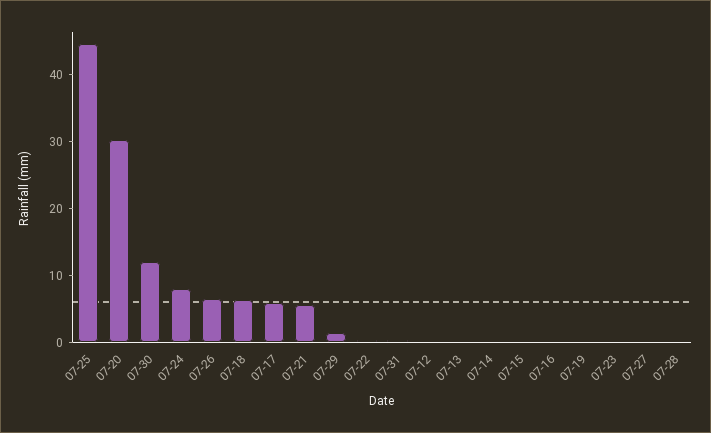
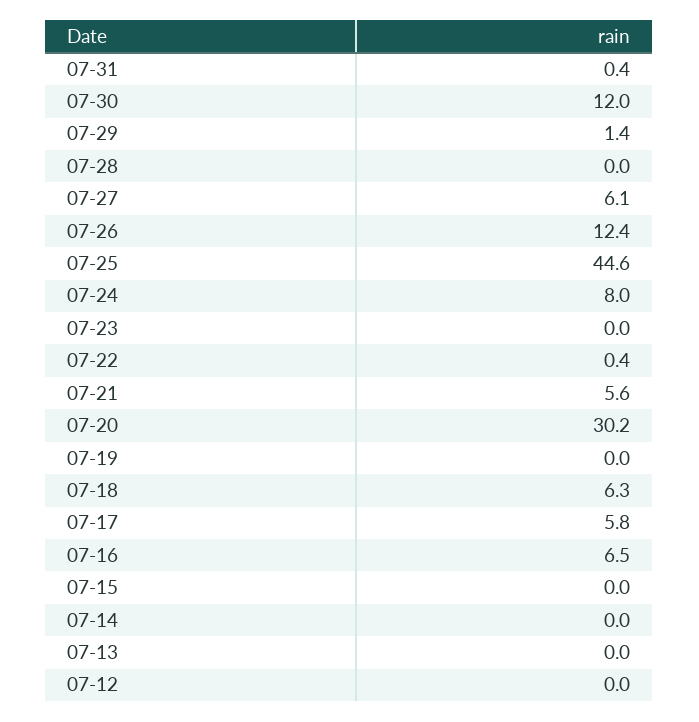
  {
    "07-25": 44.6,
    "07-20": 30.2,
    "07-30": 12,
    "07-24": 8,
-   "07-26": 6,
+   "07-26": 12.4,
    "07-18": 6.3,
    "07-17": 5.8,
    "07-21": 5.6,
    "07-29": 1.4,
    "07-22": 0.4,
    "07-31": 0.4,
    "07-12": 0,
    "07-13": 0,
    "07-14": 0,
    "07-15": 0,
-   "07-16": 0,
+   "07-16": 6.5,
    "07-19": 0,
    "07-23": 0,
-   "07-27": 0,
+   "07-27": 6.1,
    "07-28": 0
  }

